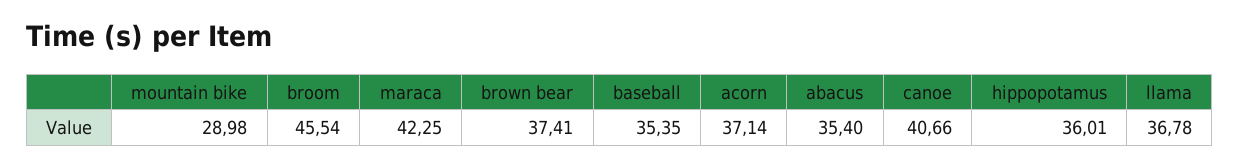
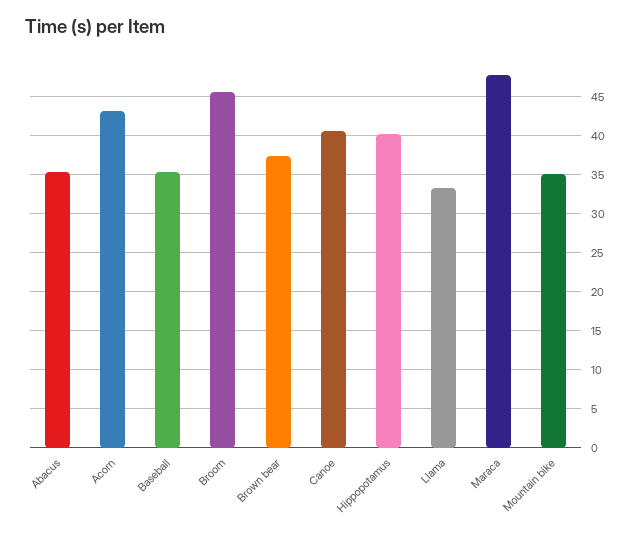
  {
-   "mountain bike": 28.98,
+   "mountain bike": 35,
    "broom": 45.54,
-   "maraca": 42.25,
+   "maraca": 48,
    "brown bear": 37.41,
    "baseball": 35.35,
-   "acorn": 37.14,
+   "acorn": 43,
    "abacus": 35.4,
    "canoe": 40.66,
-   "hippopotamus": 36.01,
+   "hippopotamus": 40,
-   "llama": 36.78
+   "llama": 33
  }

